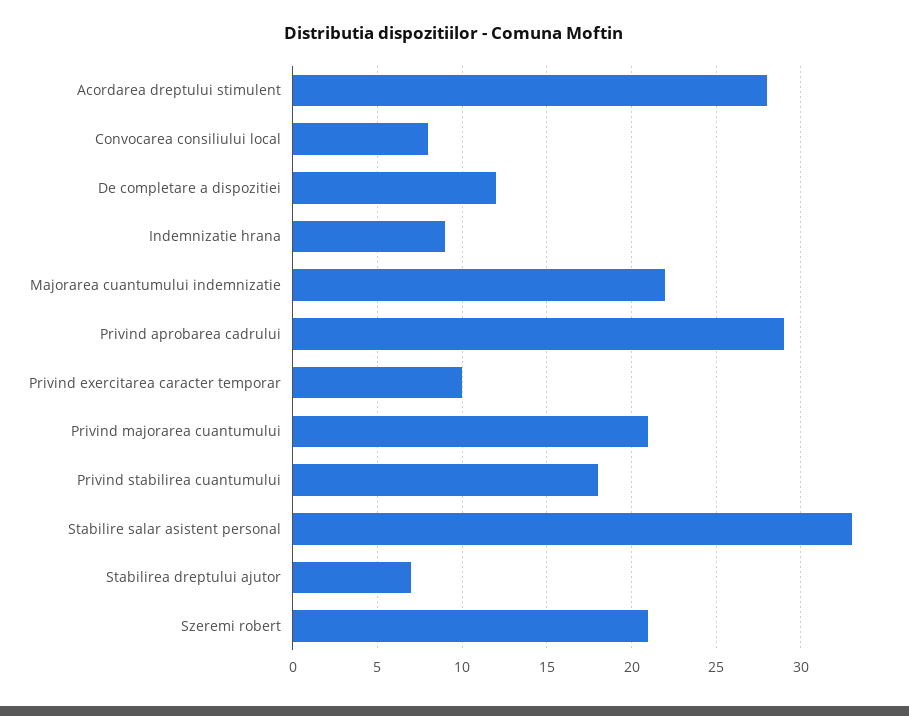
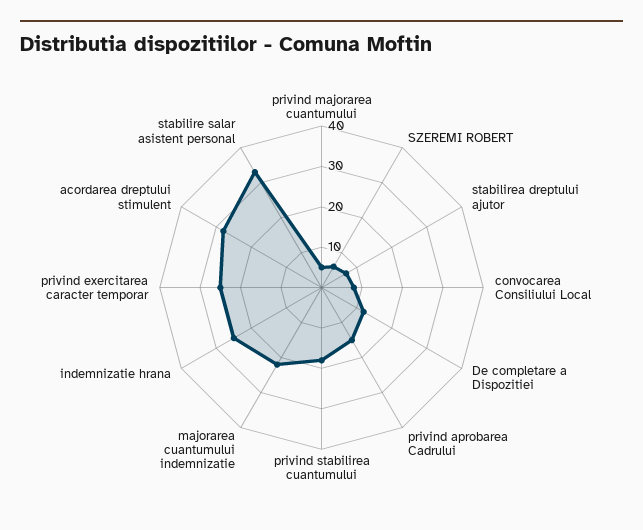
  {
    "Acordarea dreptului stimulent": 28,
    "Convocarea consiliului local": 8,
    "De completare a dispozitiei": 12,
-   "Indemnizatie hrana": 9,
+   "Indemnizatie hrana": 25,
    "Majorarea cuantumului indemnizatie": 22,
-   "Privind aprobarea cadrului": 29,
+   "Privind aprobarea cadrului": 15,
-   "Privind exercitarea caracter temporar": 10,
+   "Privind exercitarea caracter temporar": 25,
-   "Privind majorarea cuantumului": 21,
+   "Privind majorarea cuantumului": 5,
    "Privind stabilirea cuantumului": 18,
    "Stabilire salar asistent personal": 33,
    "Stabilirea dreptului ajutor": 7,
-   "Szeremi robert": 21
+   "Szeremi robert": 5
  }

